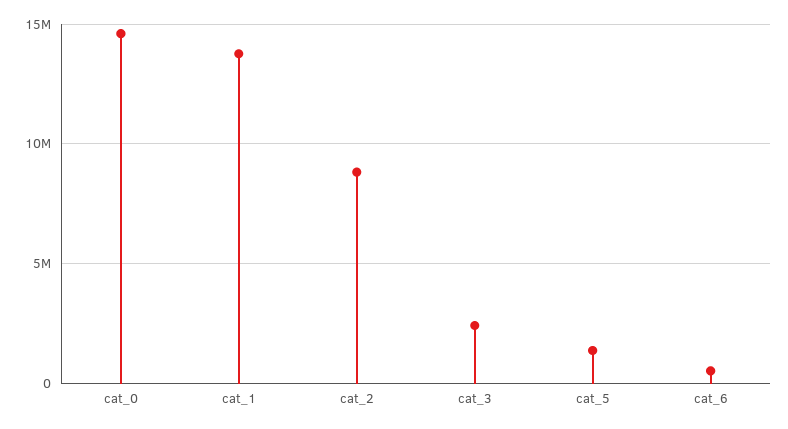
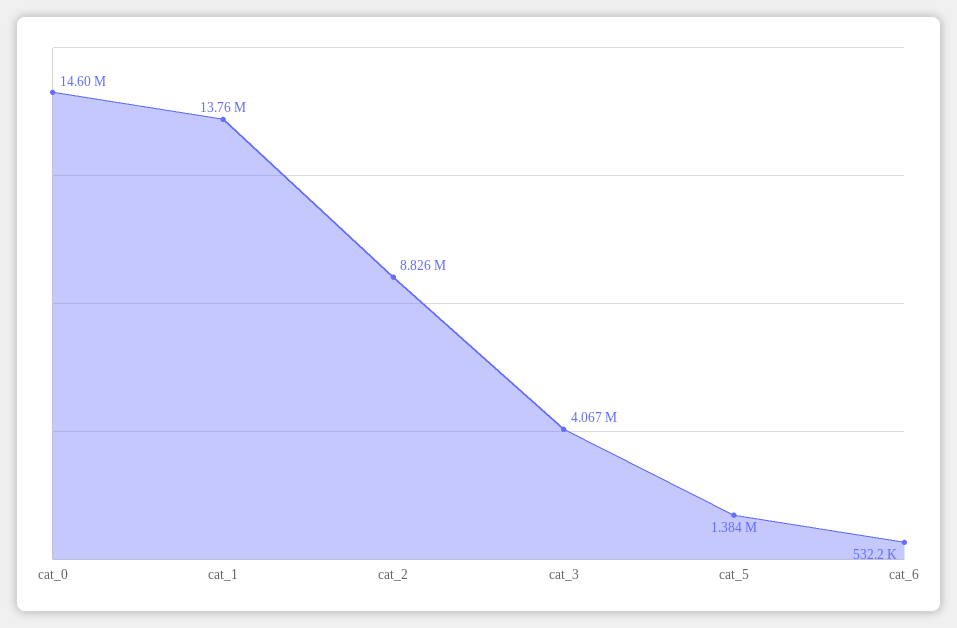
  {
    "cat_0": 14600000,
    "cat_1": 13760000,
    "cat_2": 8826000,
-   "cat_3": 2500000,
+   "cat_3": 4067000,
    "cat_5": 1384000,
    "cat_6": 532200
  }

